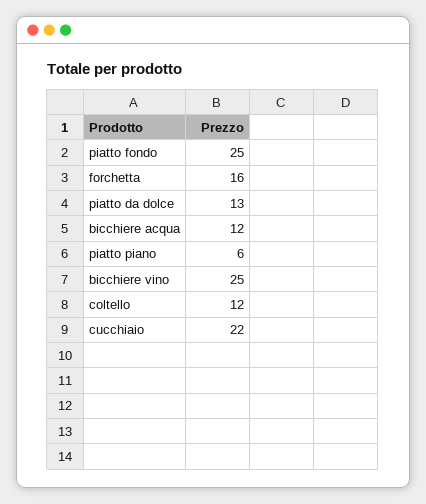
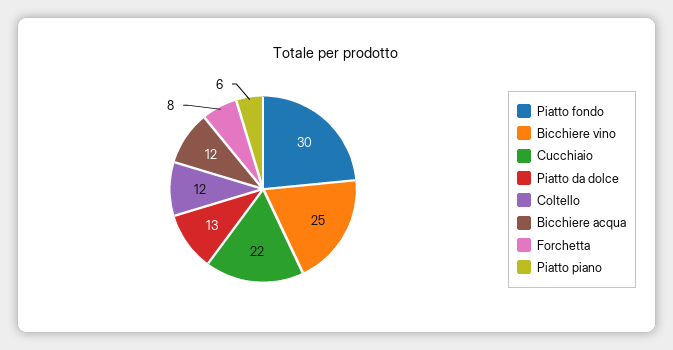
  {
-   "piatto fondo": 25,
+   "piatto fondo": 30,
-   "forchetta": 16,
+   "forchetta": 8,
    "piatto da dolce": 13,
    "bicchiere acqua": 12,
    "piatto piano": 6,
    "bicchiere vino": 25,
    "coltello": 12,
    "cucchiaio": 22
  }

